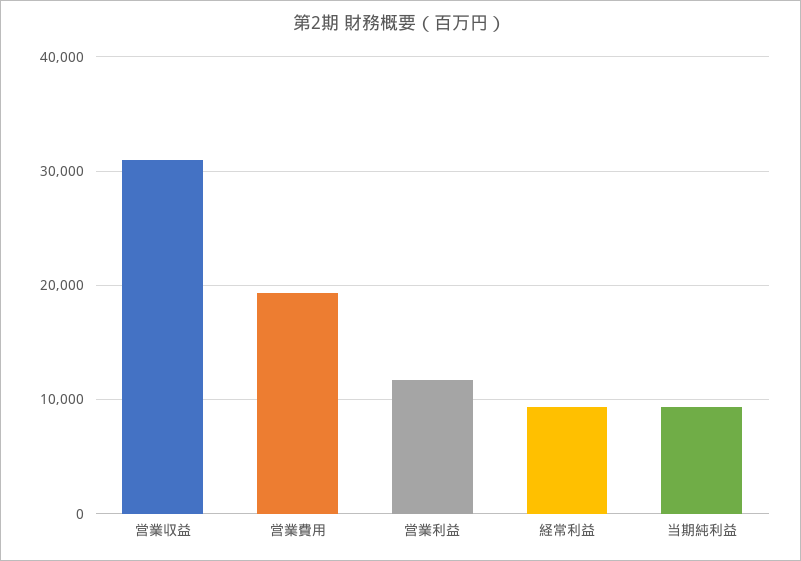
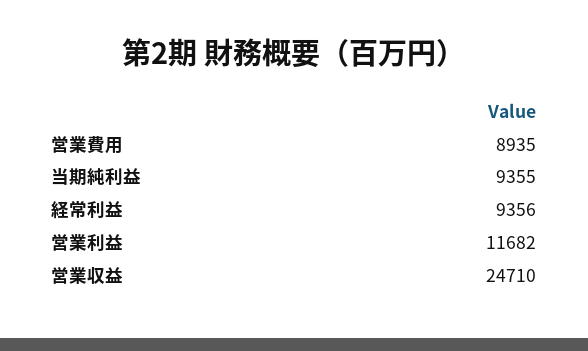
  {
-   "営業収益": 31000,
+   "営業収益": 24710,
-   "営業費用": 19000,
+   "営業費用": 8935,
    "営業利益": 11682,
    "経常利益": 9356,
    "当期純利益": 9355
  }

